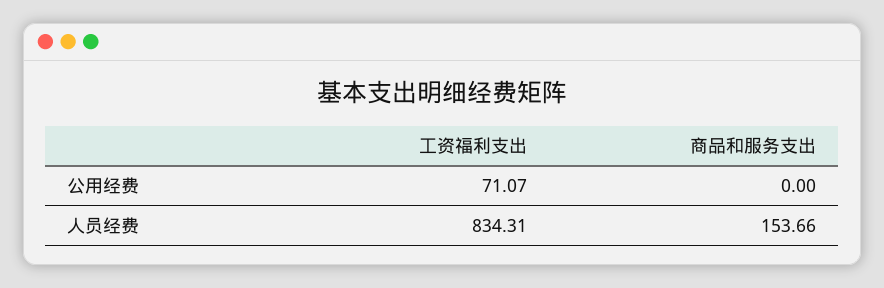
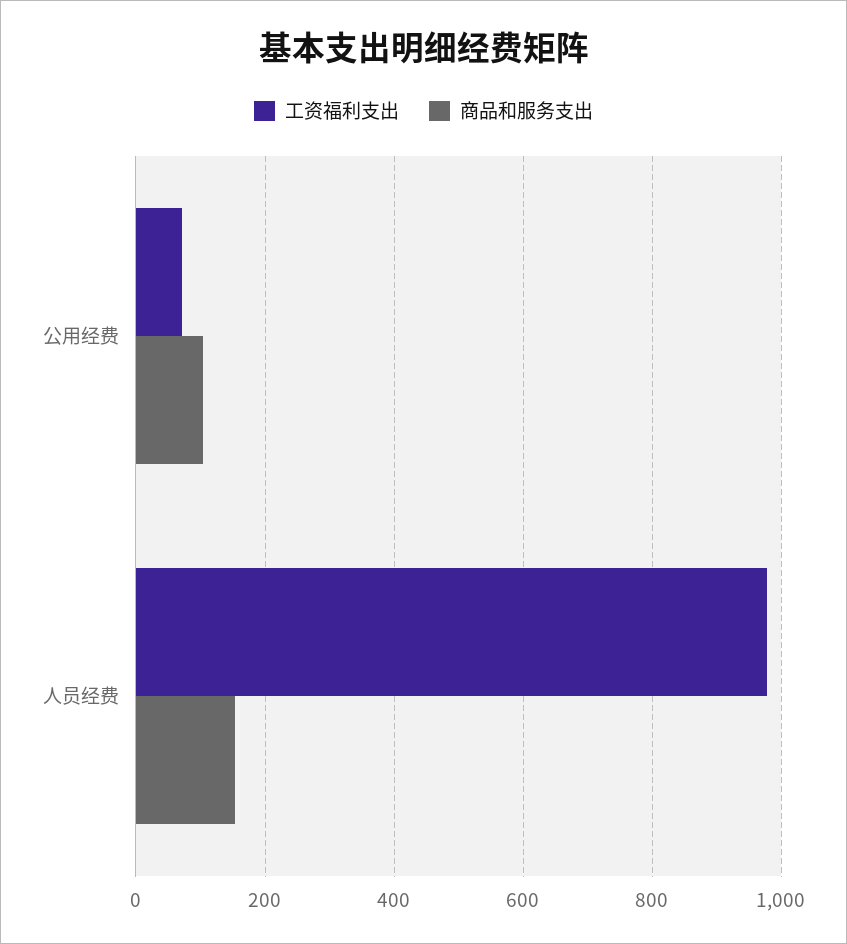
  {
    "工资福利支出": {
      "公用经费": 71.07,
-     "人员经费": 834.31
+     "人员经费": 980
    },
    "商品和服务支出": {
-     "公用经费": 0,
+     "公用经费": 100,
      "人员经费": 153.66
    }
  }

